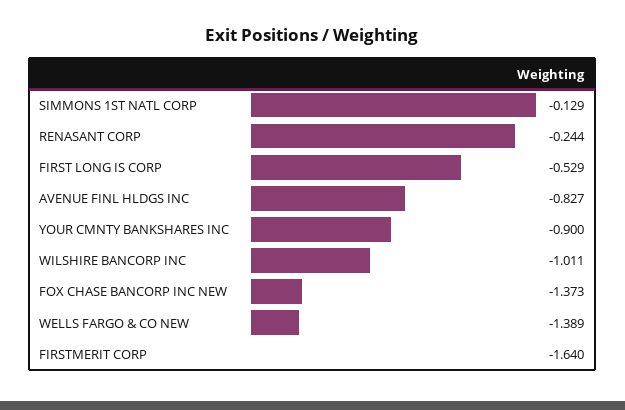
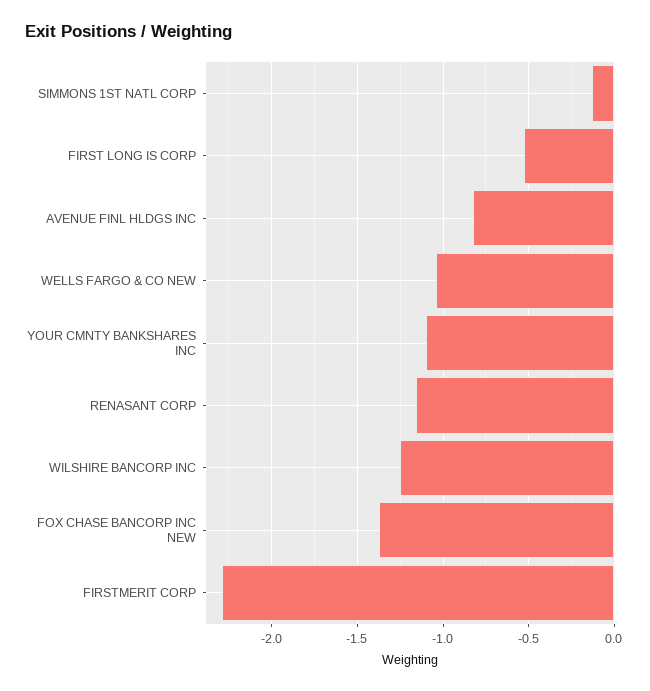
  {
    "SIMMONS 1ST NATL CORP": -0.129,
-   "RENASANT CORP": -0.244,
+   "RENASANT CORP": -1.15,
    "FIRST LONG IS CORP": -0.529,
    "AVENUE FINL HLDGS INC": -0.827,
-   "YOUR CMNTY BANKSHARES INC": -0.9,
+   "YOUR CMNTY BANKSHARES INC": -1.1,
-   "WILSHIRE BANCORP INC": -1.011,
+   "WILSHIRE BANCORP INC": -1.25,
    "FOX CHASE BANCORP INC NEW": -1.373,
-   "WELLS FARGO & CO NEW": -1.389,
+   "WELLS FARGO & CO NEW": -1.05,
-   "FIRSTMERIT CORP": -1.64
+   "FIRSTMERIT CORP": -2.3
  }

